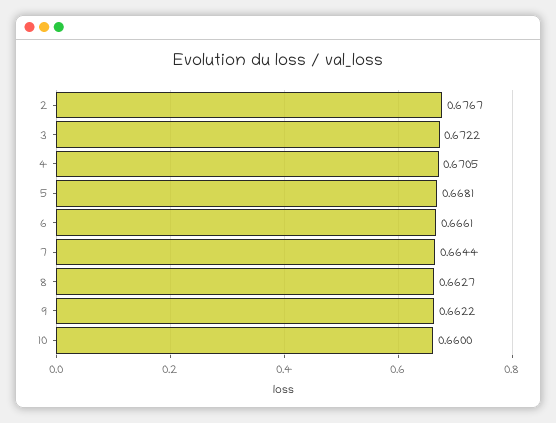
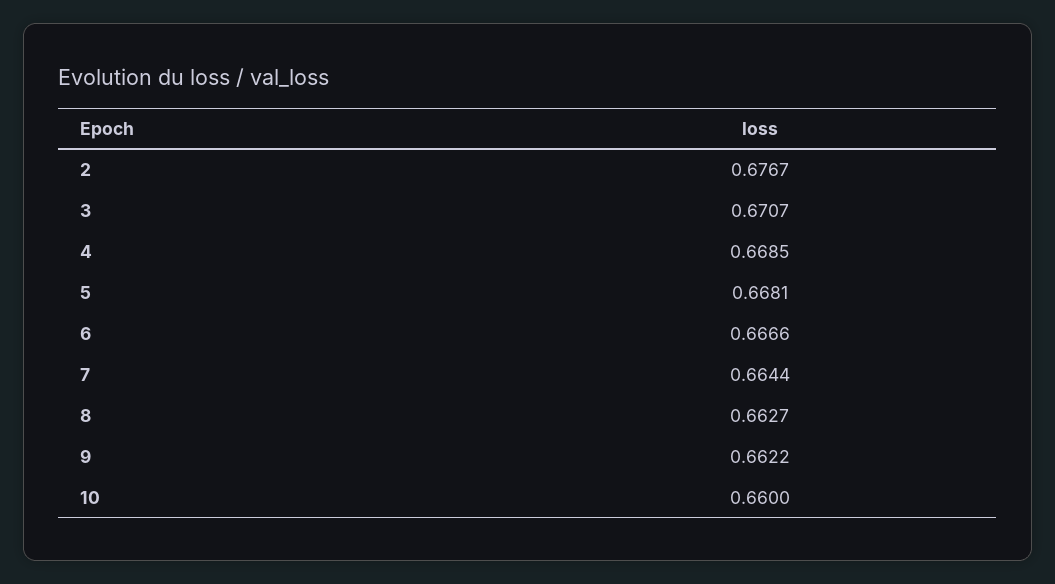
  {
    "2": 0.6767,
-   "3": 0.6722,
+   "3": 0.6707,
-   "4": 0.6705,
+   "4": 0.6685,
    "5": 0.6681,
-   "6": 0.6661,
+   "6": 0.6666,
    "7": 0.6644,
    "8": 0.6627,
    "9": 0.6622,
    "10": 0.66
  }

